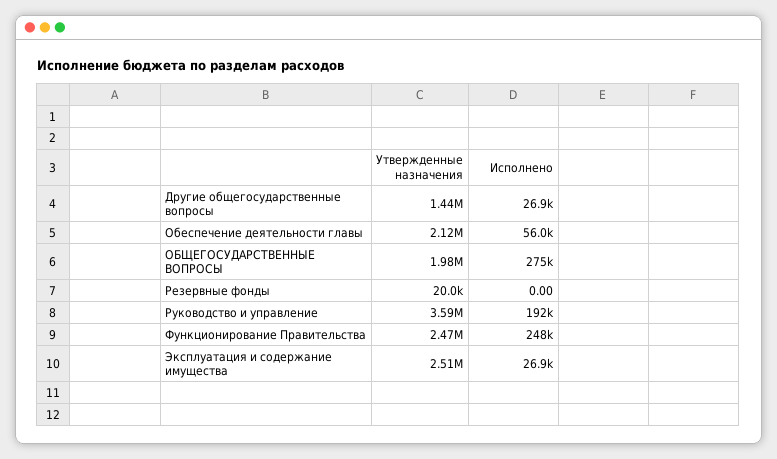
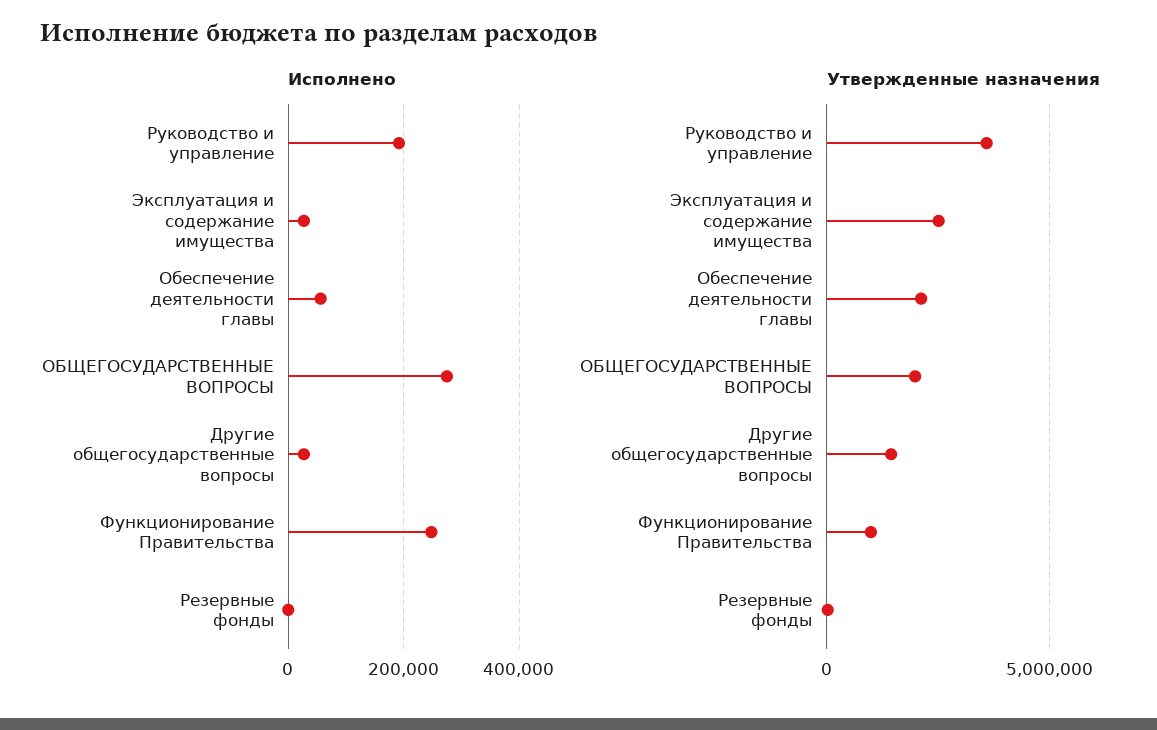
  {
    "Утвержденные назначения": {
      "Другие общегосударственные вопросы": 1440000,
      "Обеспечение деятельности главы": 2120000,
      "ОБЩЕГОСУДАРСТВЕННЫЕ ВОПРОСЫ": 1980000,
      "Резервные фонды": 20000,
      "Руководство и управление": 3590000,
-     "Функционирование Правительства": 2470000,
+     "Функционирование Правительства": 1000000,
      "Эксплуатация и содержание имущества": 2510000
    },
    "Исполнено": {
      "Другие общегосударственные вопросы": 26900,
      "Обеспечение деятельности главы": 56000,
      "ОБЩЕГОСУДАРСТВЕННЫЕ ВОПРОСЫ": 275000,
      "Резервные фонды": 0,
      "Руководство и управление": 192000,
      "Функционирование Правительства": 248000,
      "Эксплуатация и содержание имущества": 26900
    }
  }

